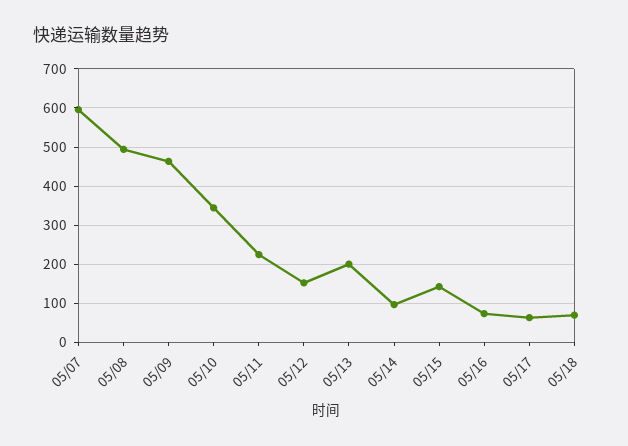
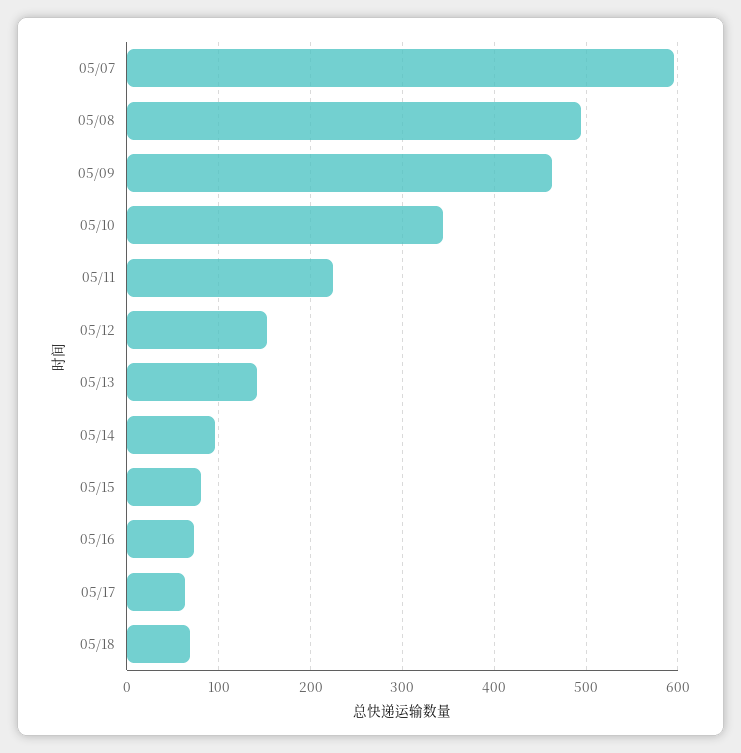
  {
    "05/07": 600,
    "05/08": 490,
    "05/09": 460,
    "05/10": 340,
    "05/11": 220,
    "05/12": 150,
-   "05/13": 200,
+   "05/13": 140,
    "05/14": 100,
-   "05/15": 140,
+   "05/15": 80,
    "05/16": 70,
    "05/17": 60,
    "05/18": 70
  }

